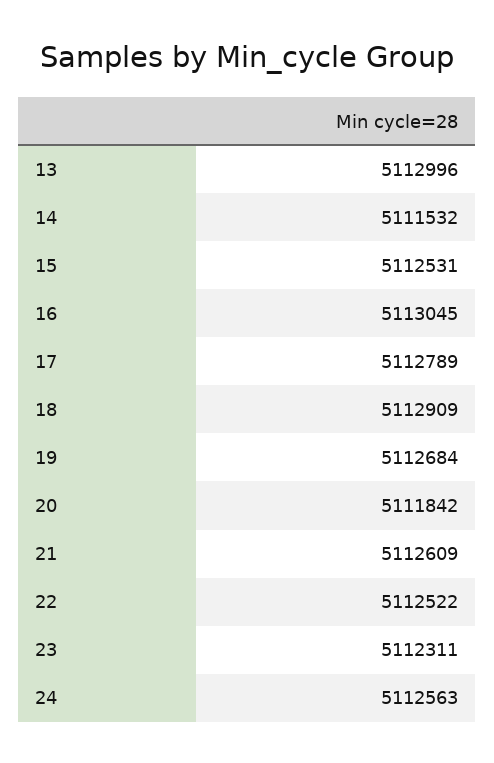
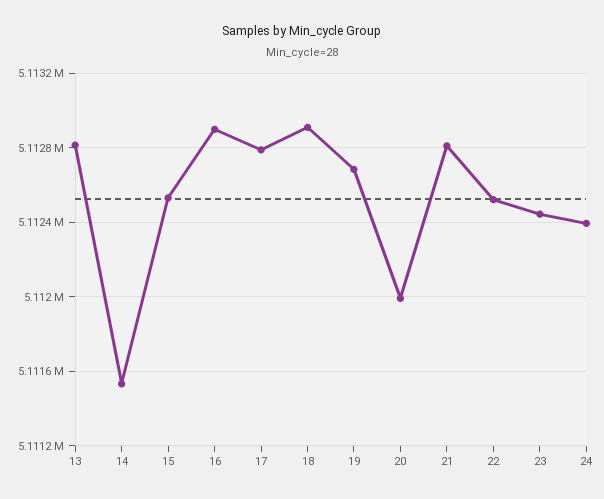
  {
-   "13": 5112996,
+   "13": 5112800,
    "14": 5111532,
    "15": 5112531,
-   "16": 5113045,
+   "16": 5112900,
    "17": 5112789,
    "18": 5112909,
    "19": 5112684,
-   "20": 5111842,
+   "20": 5112000,
-   "21": 5112609,
+   "21": 5112800,
    "22": 5112522,
-   "23": 5112311,
+   "23": 5112450,
-   "24": 5112563
+   "24": 5112400
  }

